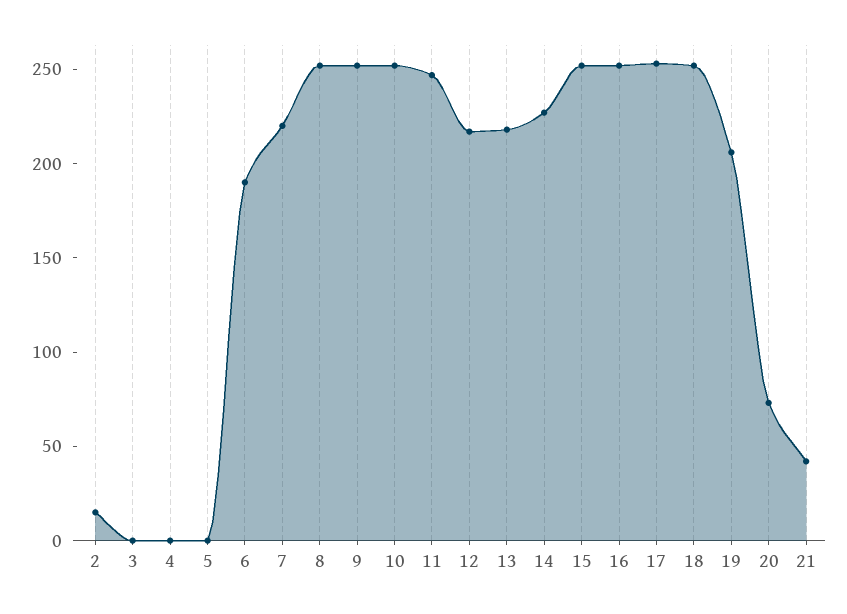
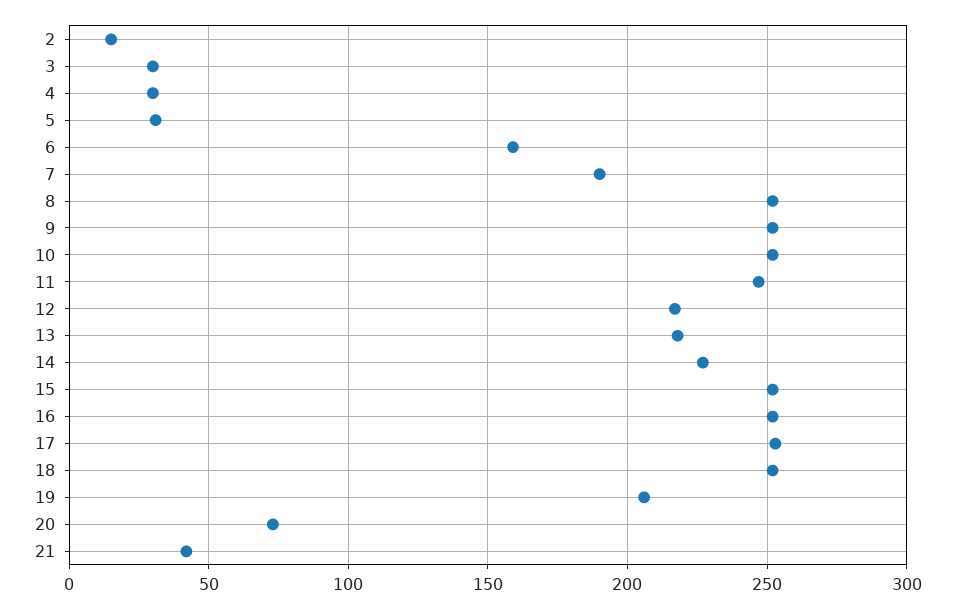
  {
    "2": 15,
-   "3": 0,
+   "3": 30,
-   "4": 0,
+   "4": 30,
-   "5": 0,
+   "5": 30,
-   "6": 190,
+   "6": 160,
-   "7": 220,
+   "7": 190,
    "8": 250,
    "9": 250,
    "10": 250,
    "11": 245,
    "12": 215,
    "13": 220,
    "14": 225,
    "15": 250,
    "16": 250,
    "17": 255,
    "18": 250,
    "19": 205,
    "20": 75,
    "21": 40
  }

